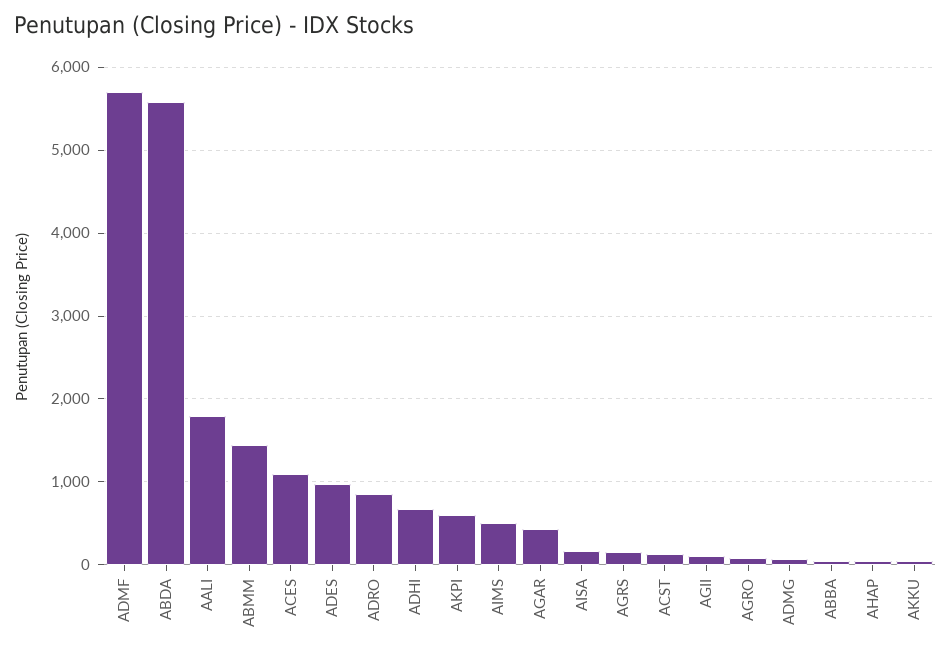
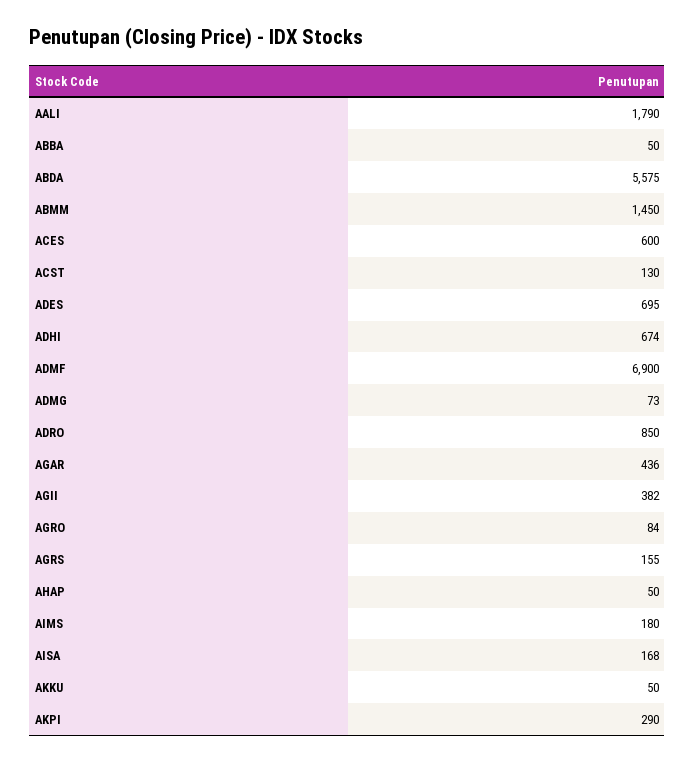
  {
-   "ADMF": 5700,
+   "ADMF": 6900,
    "ABDA": 5575,
    "AALI": 1790,
    "ABMM": 1450,
-   "ACES": 1100,
+   "ACES": 600,
-   "ADES": 1000,
+   "ADES": 695,
    "ADRO": 850,
    "ADHI": 674,
-   "AKPI": 600,
+   "AKPI": 290,
-   "AIMS": 500,
+   "AIMS": 180,
    "AGAR": 436,
    "AISA": 168,
    "AGRS": 155,
    "ACST": 130,
-   "AGII": 100,
+   "AGII": 382,
    "AGRO": 84,
    "ADMG": 73,
    "ABBA": 50,
    "AHAP": 50,
    "AKKU": 50
  }

